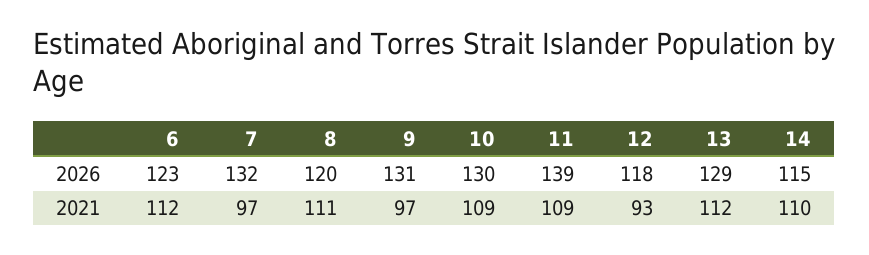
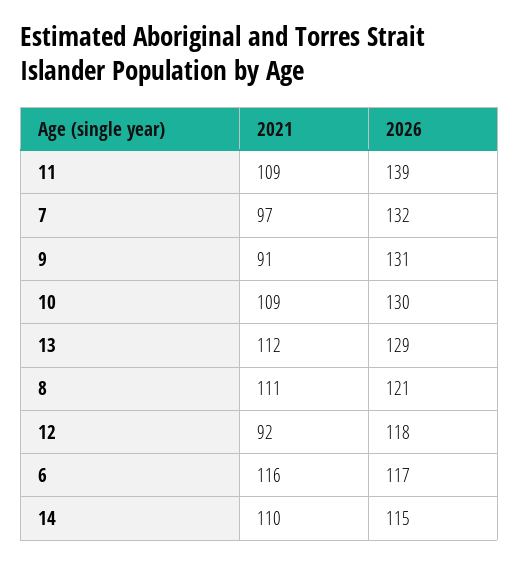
  {
    "6": {
-     "2026": 123,
+     "2026": 117,
-     "2021": 112
+     "2021": 116
    },
    "7": {
      "2026": 132,
      "2021": 97
    },
    "8": {
-     "2026": 120,
+     "2026": 121,
      "2021": 111
    },
    "9": {
      "2026": 131,
-     "2021": 97
+     "2021": 91
    },
    "10": {
      "2026": 130,
      "2021": 109
    },
    "11": {
      "2026": 139,
      "2021": 109
    },
    "12": {
      "2026": 118,
-     "2021": 93
+     "2021": 92
    },
    "13": {
      "2026": 129,
      "2021": 112
    },
    "14": {
      "2026": 115,
      "2021": 110
    }
  }

